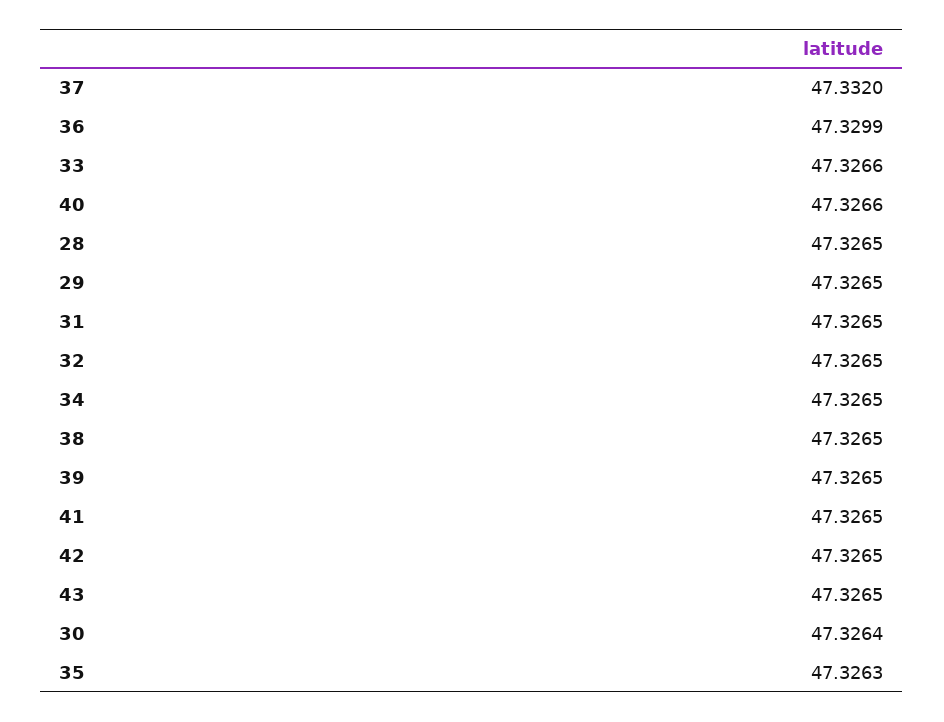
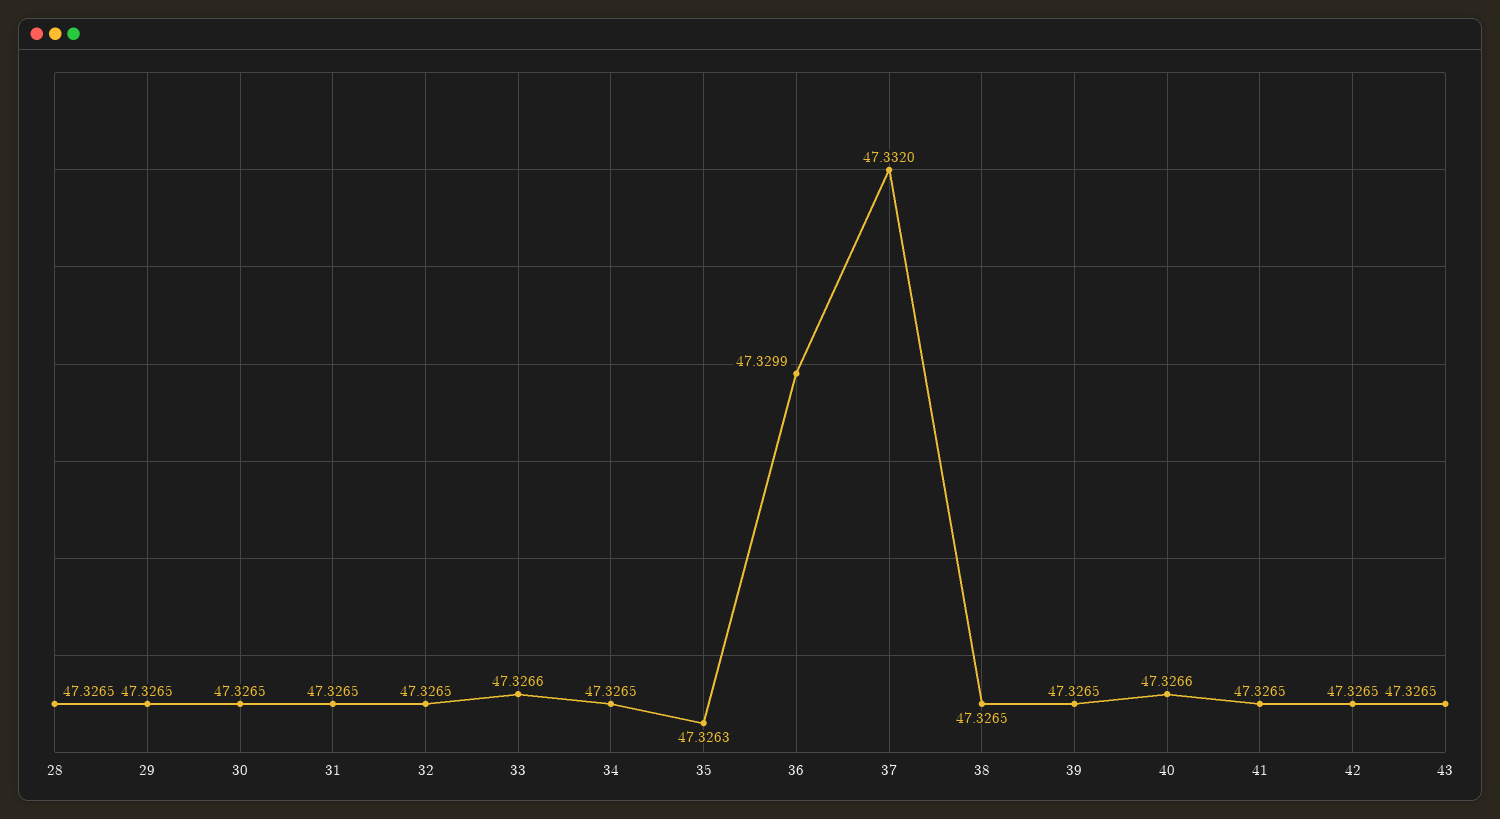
  {
    "37": 47.332,
    "36": 47.3299,
    "33": 47.3266,
    "40": 47.3266,
    "28": 47.3265,
    "29": 47.3265,
    "31": 47.3265,
    "32": 47.3265,
    "34": 47.3265,
    "38": 47.3265,
    "39": 47.3265,
    "41": 47.3265,
    "42": 47.3265,
    "43": 47.3265,
-   "30": 47.3264,
+   "30": 47.3265,
    "35": 47.3263
  }

